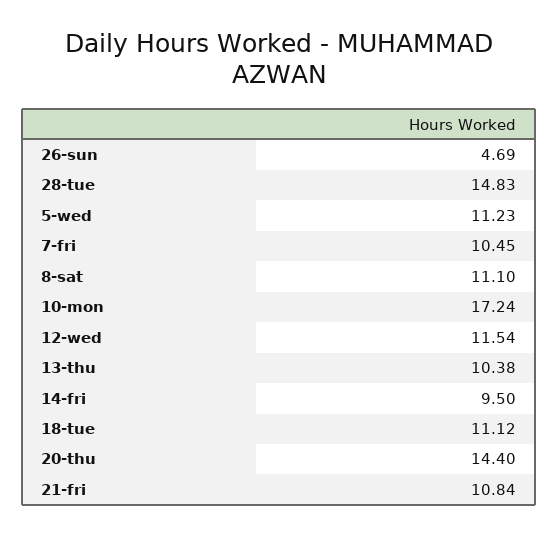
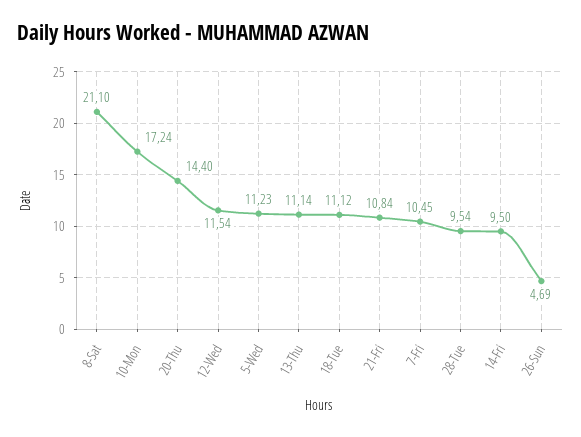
  {
    "26-sun": 4.69,
-   "28-tue": 14.83,
+   "28-tue": 9.54,
    "5-wed": 11.23,
    "7-fri": 10.45,
-   "8-sat": 11.1,
+   "8-sat": 21.1,
    "10-mon": 17.24,
    "12-wed": 11.54,
-   "13-thu": 10.38,
+   "13-thu": 11.14,
    "14-fri": 9.5,
    "18-tue": 11.12,
    "20-thu": 14.4,
    "21-fri": 10.84
  }

